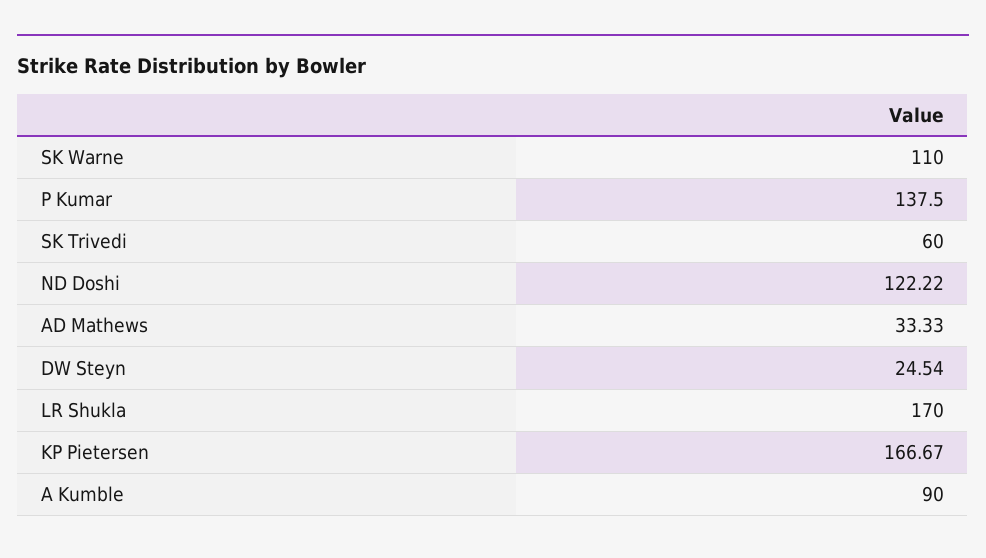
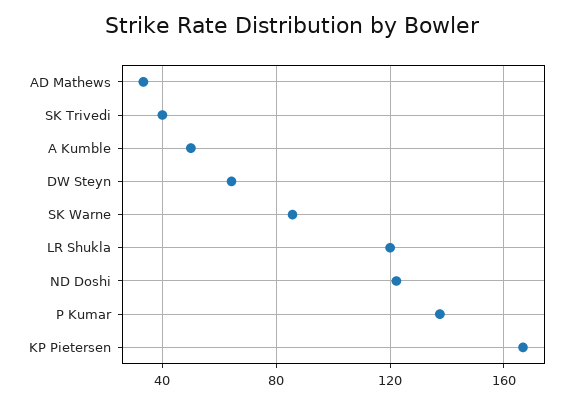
  {
-   "SK Warne": 110,
+   "SK Warne": 85,
    "P Kumar": 137.5,
-   "SK Trivedi": 60,
+   "SK Trivedi": 40,
    "ND Doshi": 122.22,
    "AD Mathews": 33.33,
-   "DW Steyn": 24.54,
+   "DW Steyn": 65,
-   "LR Shukla": 170,
+   "LR Shukla": 120,
    "KP Pietersen": 166.67,
-   "A Kumble": 90
+   "A Kumble": 50
  }

